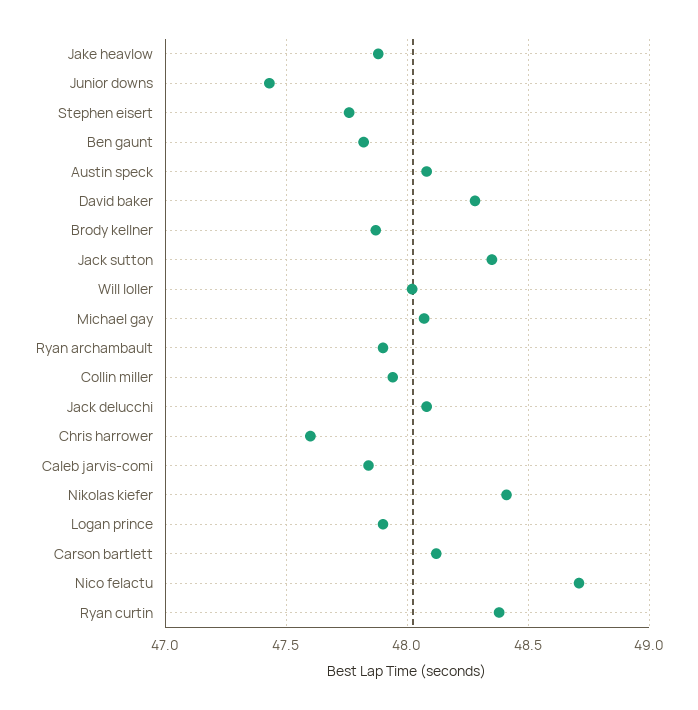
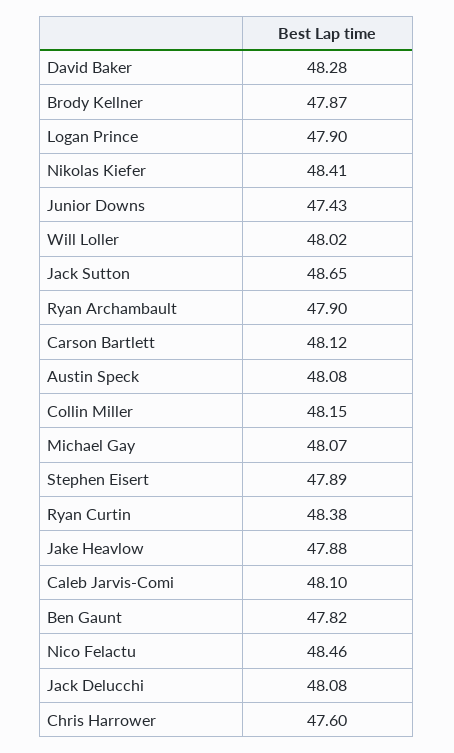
  {
    "Jake heavlow": 47.88,
    "Junior downs": 47.43,
-   "Stephen eisert": 47.75,
+   "Stephen eisert": 47.89,
    "Ben gaunt": 47.82,
    "Austin speck": 48.08,
    "David baker": 48.28,
    "Brody kellner": 47.87,
-   "Jack sutton": 48.35,
+   "Jack sutton": 48.65,
    "Will loller": 48.02,
    "Michael gay": 48.07,
    "Ryan archambault": 47.9,
-   "Collin miller": 47.95,
+   "Collin miller": 48.15,
    "Jack delucchi": 48.08,
    "Chris harrower": 47.6,
-   "Caleb jarvis-comi": 47.85,
+   "Caleb jarvis-comi": 48.1,
    "Nikolas kiefer": 48.41,
    "Logan prince": 47.9,
    "Carson bartlett": 48.12,
-   "Nico felactu": 48.7,
+   "Nico felactu": 48.46,
    "Ryan curtin": 48.38
  }

